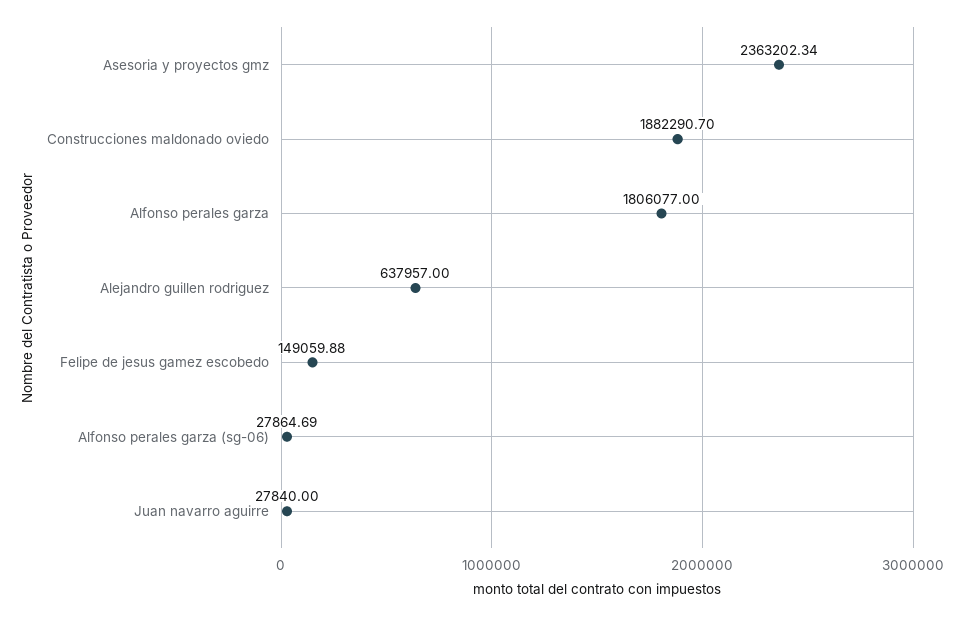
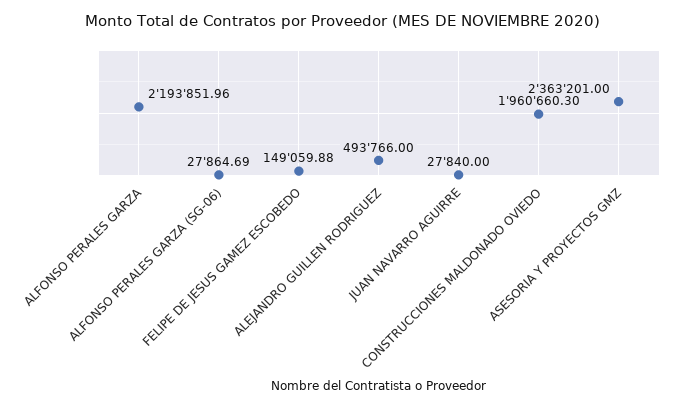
  {
-   "Asesoria y proyectos gmz": 2363202.34,
+   "Asesoria y proyectos gmz": 2363201,
-   "Construcciones maldonado oviedo": 1882290.7,
+   "Construcciones maldonado oviedo": 1960660.3,
-   "Alfonso perales garza": 1806077,
+   "Alfonso perales garza": 2193851.96,
-   "Alejandro guillen rodriguez": 637957,
+   "Alejandro guillen rodriguez": 493766,
    "Felipe de jesus gamez escobedo": 149059.88,
    "Alfonso perales garza (sg-06)": 27864.69,
    "Juan navarro aguirre": 27840
  }

